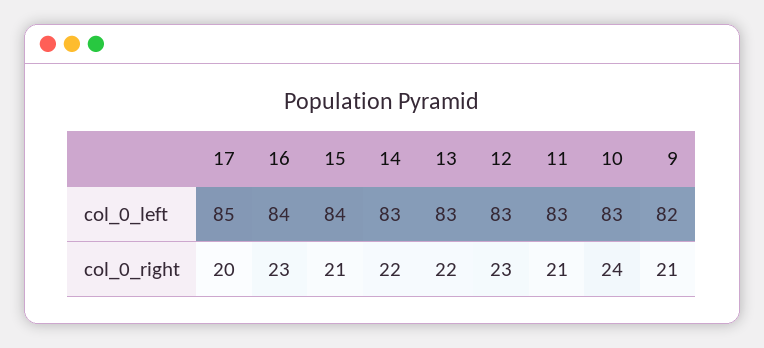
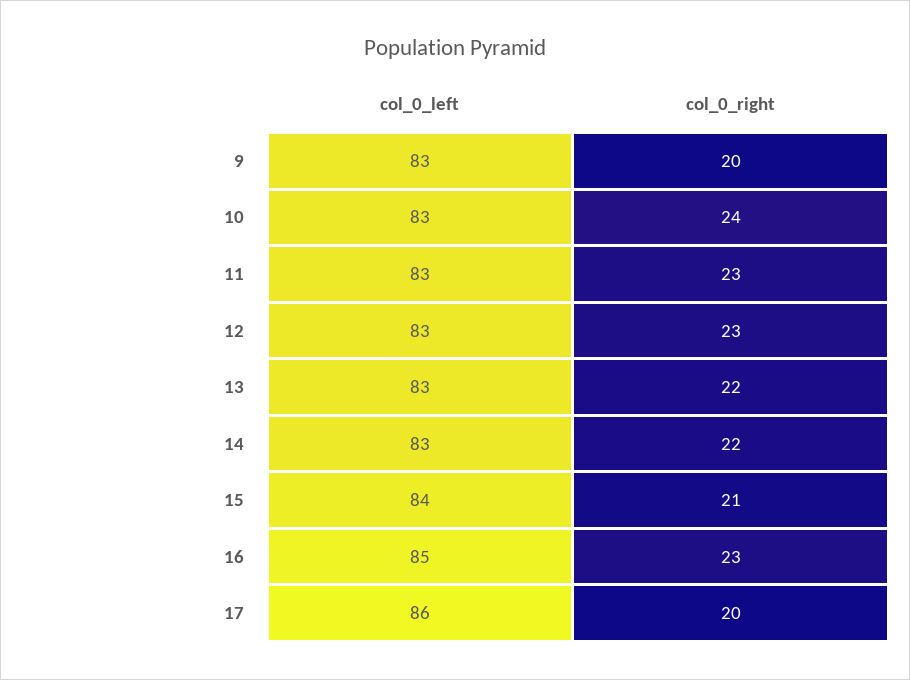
  {
    "17": {
-     "col_0_left": 85,
+     "col_0_left": 86,
      "col_0_right": 20
    },
    "16": {
-     "col_0_left": 84,
+     "col_0_left": 85,
      "col_0_right": 23
    },
    "15": {
      "col_0_left": 84,
      "col_0_right": 21
    },
    "14": {
      "col_0_left": 83,
      "col_0_right": 22
    },
    "13": {
      "col_0_left": 83,
      "col_0_right": 22
    },
    "12": {
      "col_0_left": 83,
      "col_0_right": 23
    },
    "11": {
      "col_0_left": 83,
-     "col_0_right": 21
+     "col_0_right": 23
    },
    "10": {
      "col_0_left": 83,
      "col_0_right": 24
    },
    "9": {
-     "col_0_left": 82,
+     "col_0_left": 83,
-     "col_0_right": 21
+     "col_0_right": 20
    }
  }

